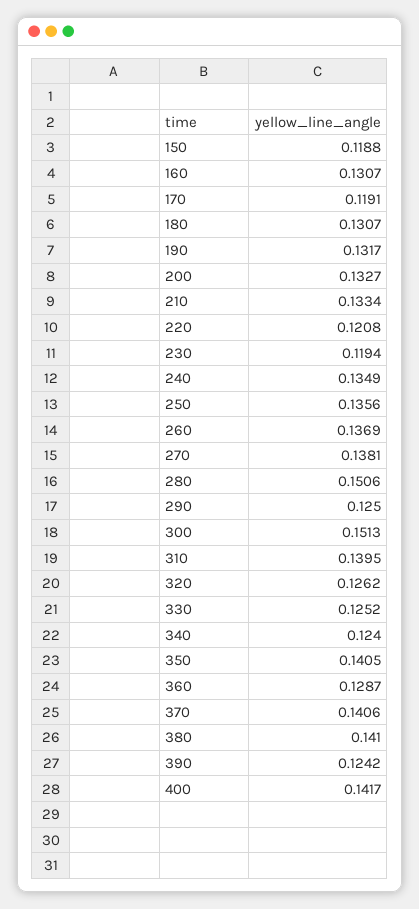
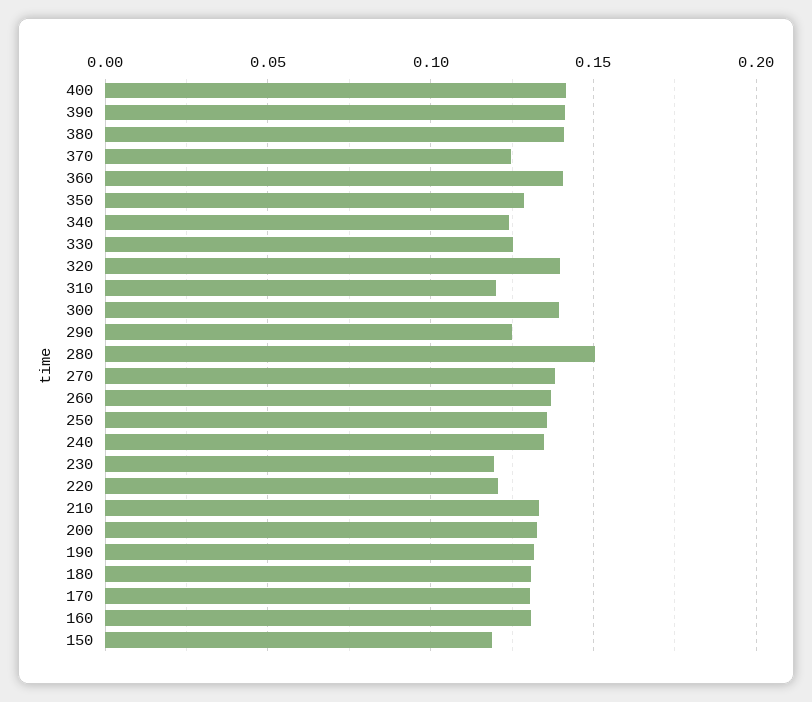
  {
    "150": 0.1188,
    "160": 0.1307,
-   "170": 0.1191,
+   "170": 0.13,
    "180": 0.1307,
    "190": 0.1317,
    "200": 0.1327,
    "210": 0.1334,
    "220": 0.1208,
    "230": 0.1194,
    "240": 0.1349,
    "250": 0.1356,
    "260": 0.1369,
    "270": 0.1381,
    "280": 0.1506,
    "290": 0.125,
-   "300": 0.1513,
+   "300": 0.14,
-   "310": 0.1395,
+   "310": 0.12,
-   "320": 0.1262,
+   "320": 0.14,
    "330": 0.1252,
    "340": 0.124,
-   "350": 0.1405,
+   "350": 0.13,
-   "360": 0.1287,
+   "360": 0.14,
-   "370": 0.1406,
+   "370": 0.125,
    "380": 0.141,
-   "390": 0.1242,
+   "390": 0.14,
    "400": 0.1417
  }

